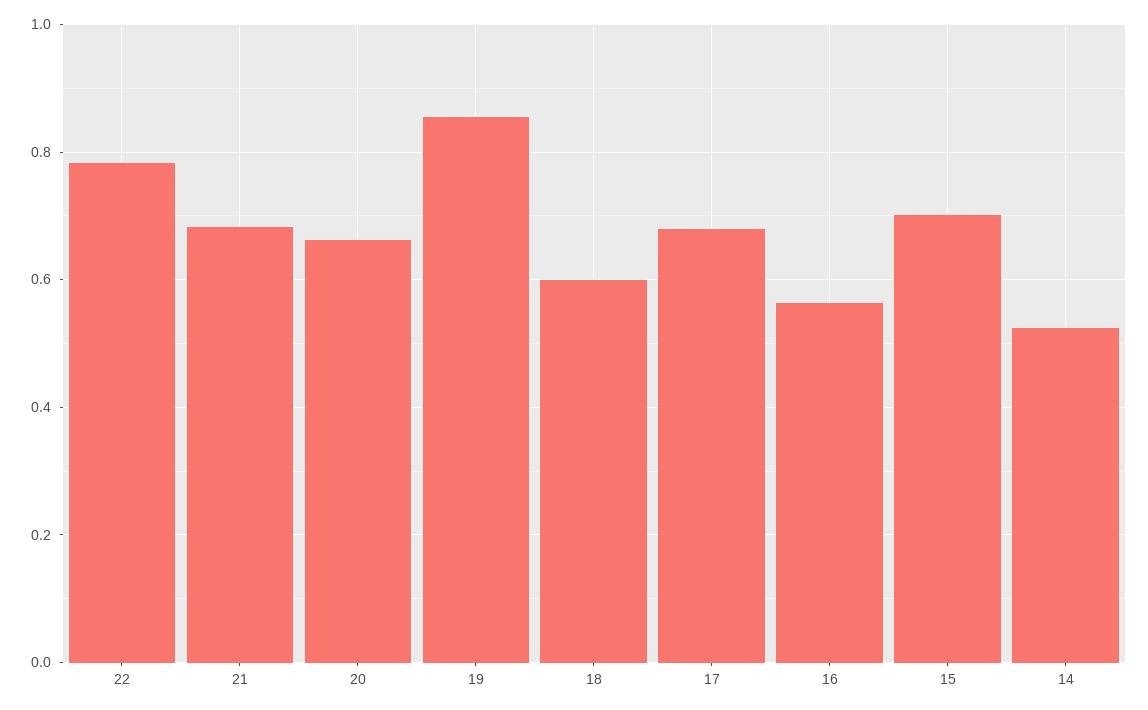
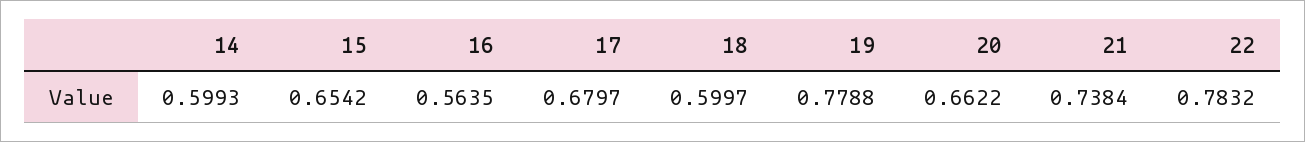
  {
    "22": 0.7832,
-   "21": 0.68,
+   "21": 0.7384,
    "20": 0.6622,
-   "19": 0.86,
+   "19": 0.7788,
    "18": 0.5997,
    "17": 0.6797,
    "16": 0.5635,
-   "15": 0.7,
+   "15": 0.6542,
-   "14": 0.52
+   "14": 0.5993
  }

